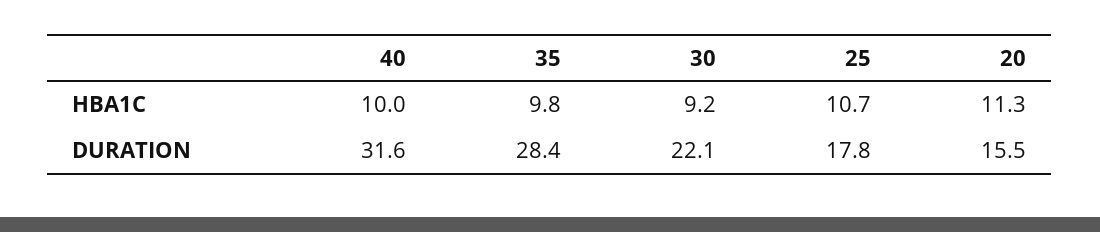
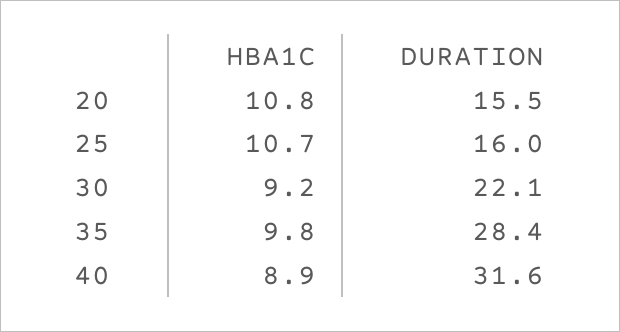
  {
    "40": {
-     "HBA1C": 10,
+     "HBA1C": 8.9,
      "DURATION": 31.6
    },
    "35": {
      "HBA1C": 9.8,
      "DURATION": 28.4
    },
    "30": {
      "HBA1C": 9.2,
      "DURATION": 22.1
    },
    "25": {
      "HBA1C": 10.7,
-     "DURATION": 17.8
+     "DURATION": 16
    },
    "20": {
-     "HBA1C": 11.3,
+     "HBA1C": 10.8,
      "DURATION": 15.5
    }
  }

